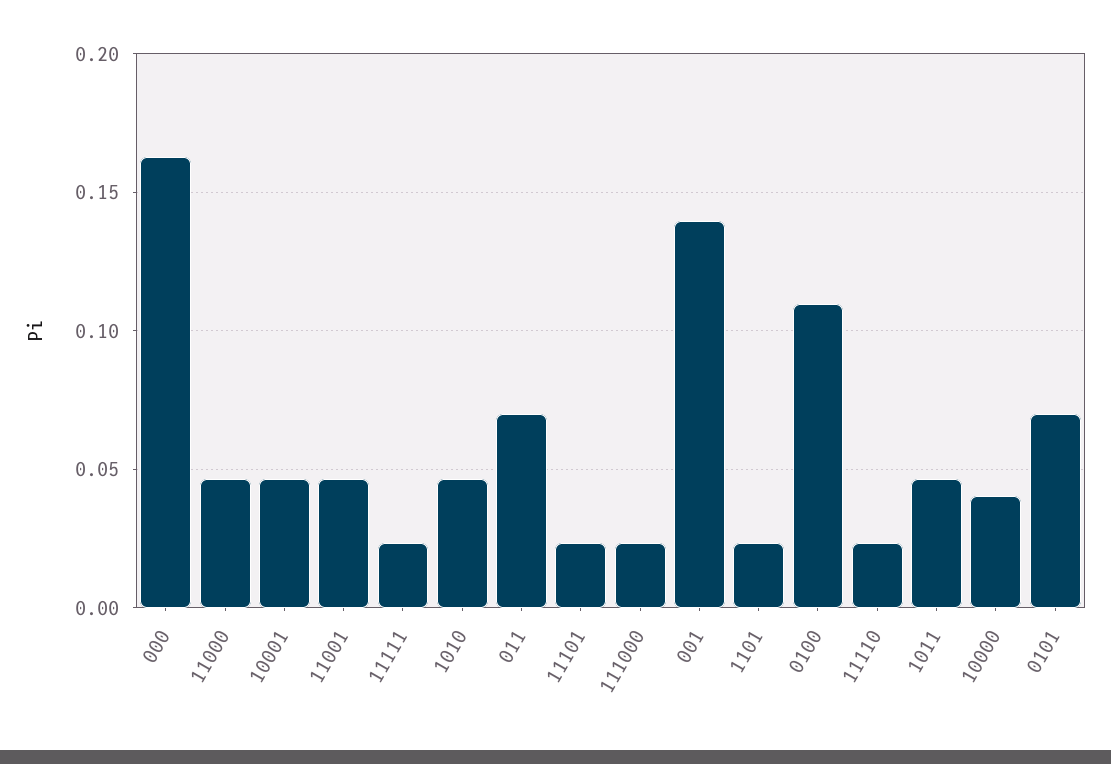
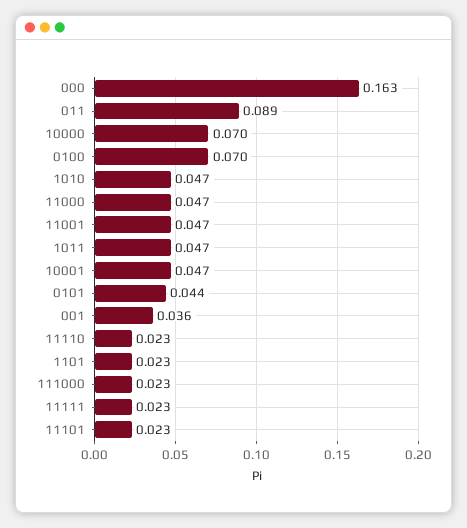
  {
    "000": 0.163,
    "11000": 0.047,
    "10001": 0.047,
    "11001": 0.047,
    "11111": 0.023,
    "1010": 0.047,
-   "011": 0.07,
+   "011": 0.089,
    "11101": 0.023,
    "111000": 0.023,
-   "001": 0.14,
+   "001": 0.036,
    "1101": 0.023,
-   "0100": 0.11,
+   "0100": 0.07,
    "11110": 0.023,
    "1011": 0.047,
-   "10000": 0.04,
+   "10000": 0.07,
-   "0101": 0.07
+   "0101": 0.044
  }

